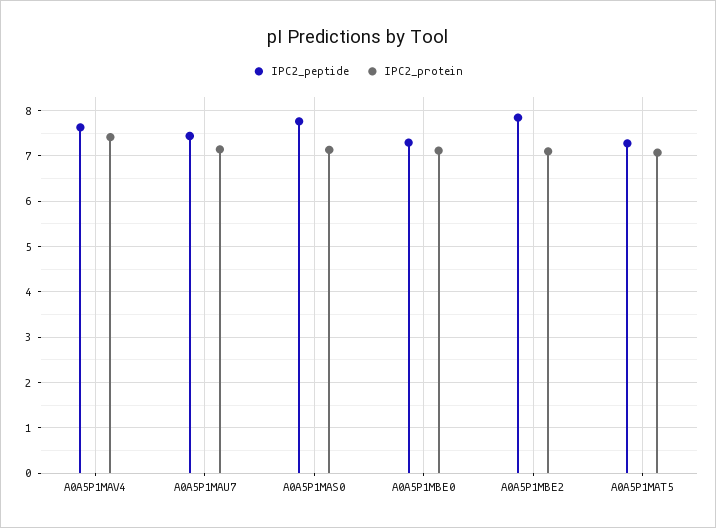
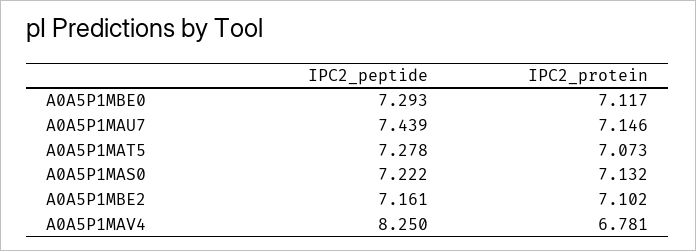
  {
    "IPC2_peptide": {
-     "A0A5P1MAV4": 7.6,
+     "A0A5P1MAV4": 8.25,
      "A0A5P1MAU7": 7.439,
-     "A0A5P1MAS0": 7.8,
+     "A0A5P1MAS0": 7.222,
      "A0A5P1MBE0": 7.293,
-     "A0A5P1MBE2": 7.8,
+     "A0A5P1MBE2": 7.161,
      "A0A5P1MAT5": 7.278
    },
    "IPC2_protein": {
-     "A0A5P1MAV4": 7.4,
+     "A0A5P1MAV4": 6.781,
      "A0A5P1MAU7": 7.146,
      "A0A5P1MAS0": 7.132,
      "A0A5P1MBE0": 7.117,
      "A0A5P1MBE2": 7.102,
      "A0A5P1MAT5": 7.073
    }
  }

